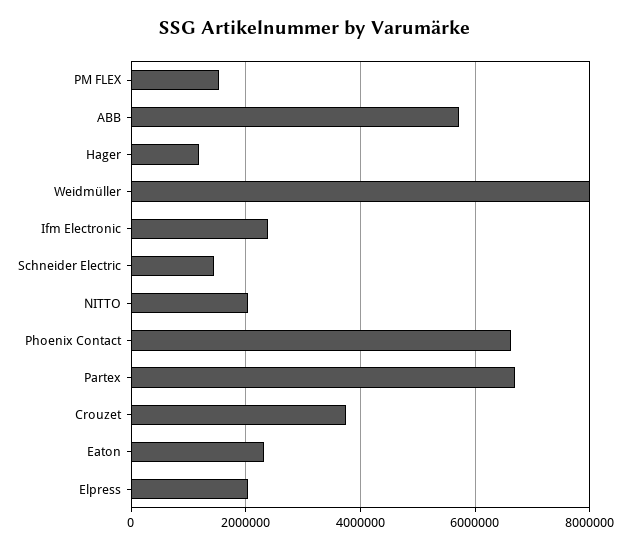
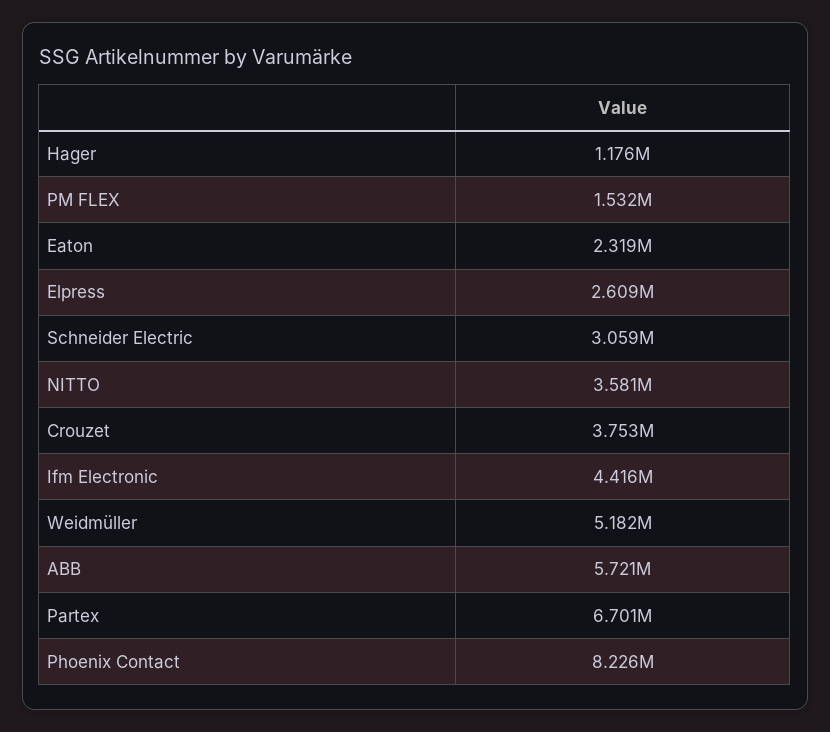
  {
    "PM FLEX": 1532000,
    "ABB": 5721000,
    "Hager": 1176000,
-   "Weidmüller": 8000000,
+   "Weidmüller": 5182000,
-   "Ifm Electronic": 2400000,
+   "Ifm Electronic": 4416000,
-   "Schneider Electric": 1400000,
+   "Schneider Electric": 3059000,
-   "NITTO": 2000000,
+   "NITTO": 3581000,
-   "Phoenix Contact": 6600000,
+   "Phoenix Contact": 8226000,
    "Partex": 6701000,
    "Crouzet": 3753000,
    "Eaton": 2319000,
-   "Elpress": 2000000
+   "Elpress": 2609000
  }

